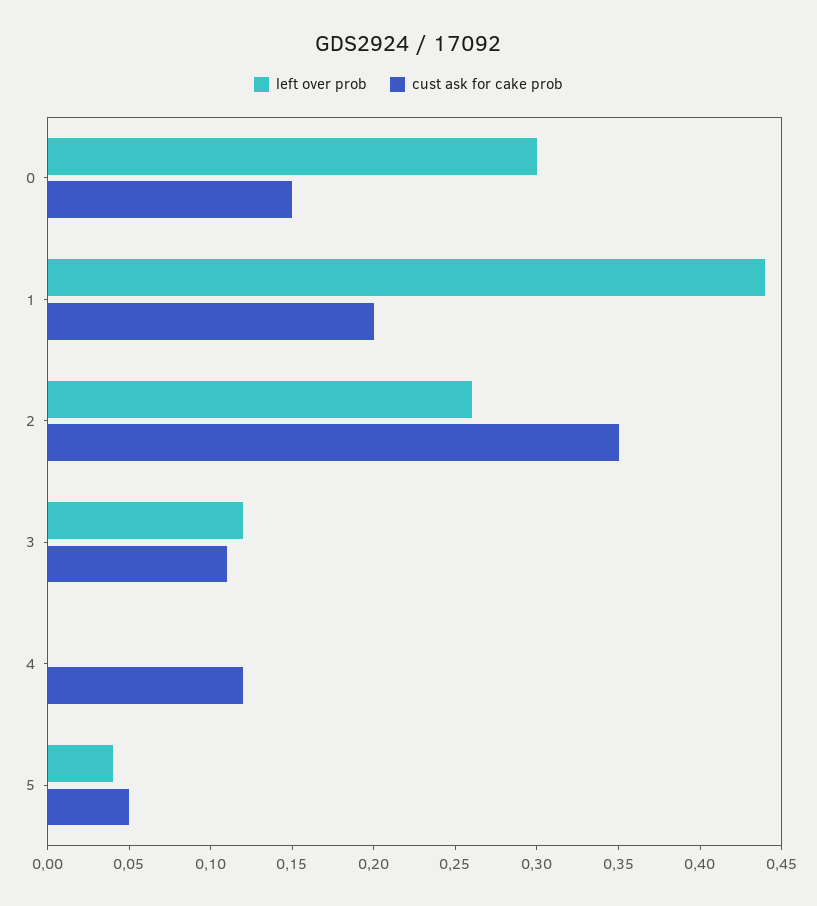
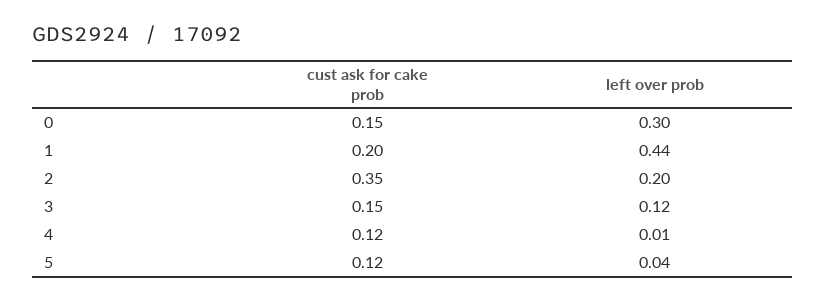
  {
    "left over prob": {
      "0": 0.3,
      "1": 0.44,
-     "2": 0.26,
+     "2": 0.2,
      "3": 0.12,
-     "4": 0,
+     "4": 0.01,
      "5": 0.04
    },
    "cust ask for cake prob": {
      "0": 0.15,
      "1": 0.2,
      "2": 0.35,
-     "3": 0.11,
+     "3": 0.15,
      "4": 0.12,
-     "5": 0.05
+     "5": 0.12
    }
  }

